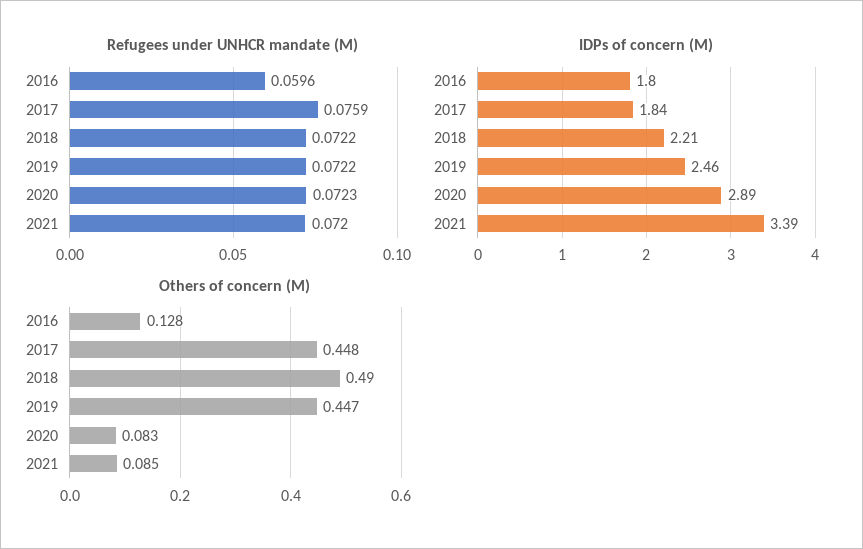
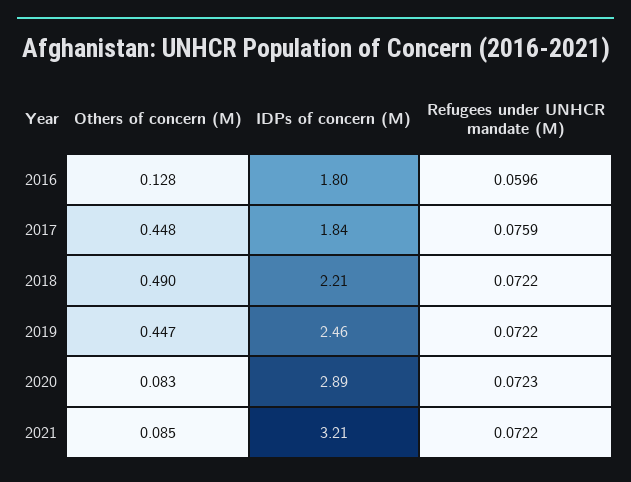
  {
    "Refugees under UNHCR mandate (M)": {
      "2016": 0.0596,
      "2017": 0.0759,
      "2018": 0.0722,
      "2019": 0.0722,
      "2020": 0.0723,
-     "2021": 0.072
+     "2021": 0.0722
    },
    "IDPs of concern (M)": {
      "2016": 1.8,
      "2017": 1.84,
      "2018": 2.21,
      "2019": 2.46,
      "2020": 2.89,
-     "2021": 3.39
+     "2021": 3.21
    },
    "Others of concern (M)": {
      "2016": 0.128,
      "2017": 0.448,
      "2018": 0.49,
      "2019": 0.447,
      "2020": 0.083,
      "2021": 0.085
    }
  }

